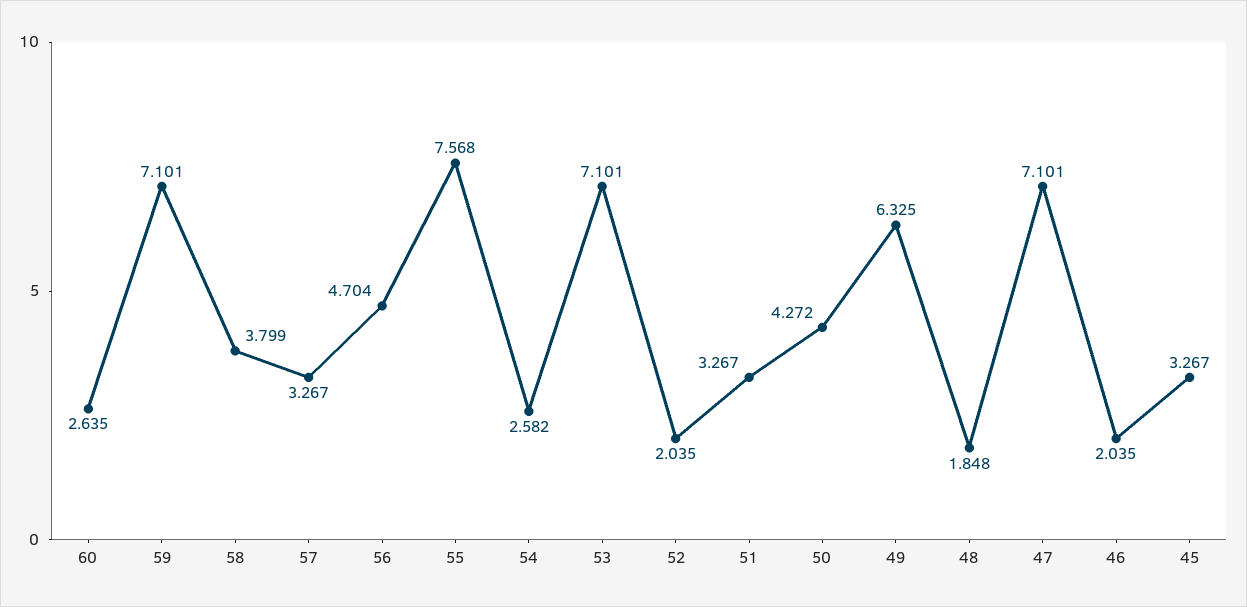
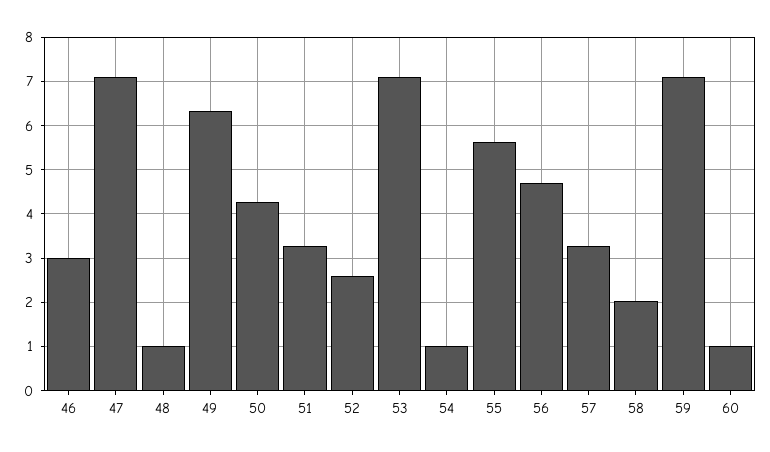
  {
-   "60": 2.635,
+   "60": 1,
    "59": 7.101,
-   "58": 3.799,
+   "58": 2,
    "57": 3.267,
    "56": 4.704,
-   "55": 7.568,
+   "55": 5.6,
-   "54": 2.582,
+   "54": 1,
    "53": 7.101,
-   "52": 2.035,
+   "52": 2.6,
    "51": 3.267,
    "50": 4.272,
    "49": 6.325,
-   "48": 1.848,
+   "48": 1,
    "47": 7.101,
-   "46": 2.035,
+   "46": 3
-   "45": 3.267
  }

